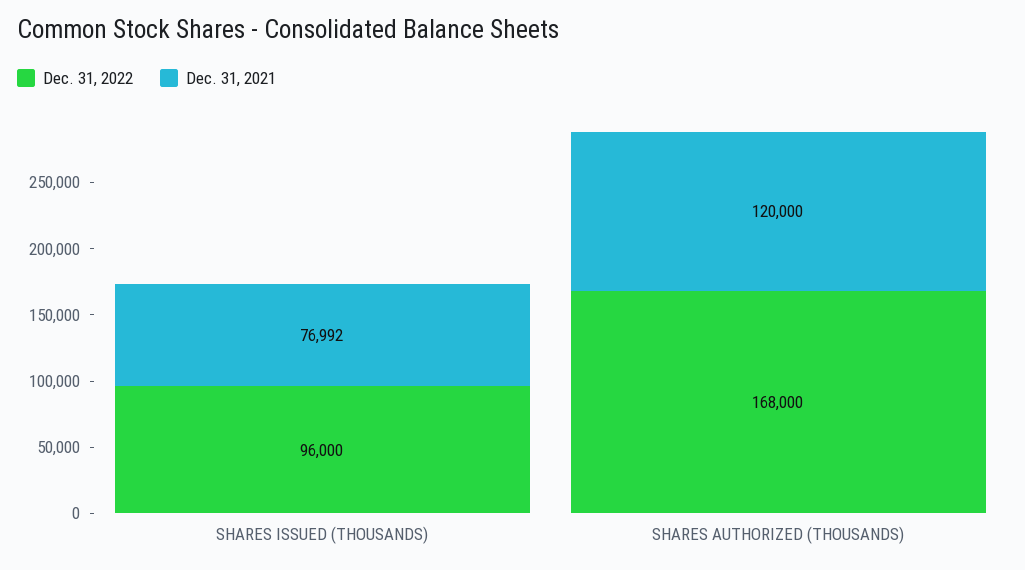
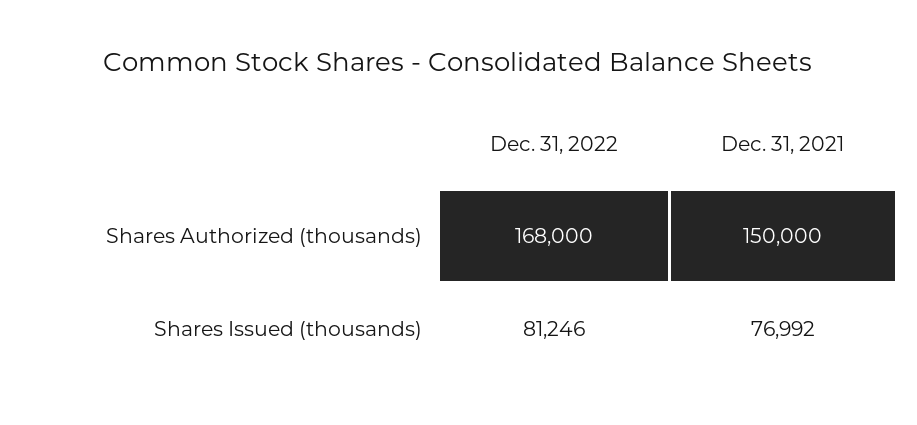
  {
    "Dec. 31, 2022": {
-     "SHARES ISSUED (THOUSANDS)": 96000,
+     "SHARES ISSUED (THOUSANDS)": 81246,
      "SHARES AUTHORIZED (THOUSANDS)": 168000
    },
    "Dec. 31, 2021": {
      "SHARES ISSUED (THOUSANDS)": 76992,
-     "SHARES AUTHORIZED (THOUSANDS)": 120000
+     "SHARES AUTHORIZED (THOUSANDS)": 150000
    }
  }

